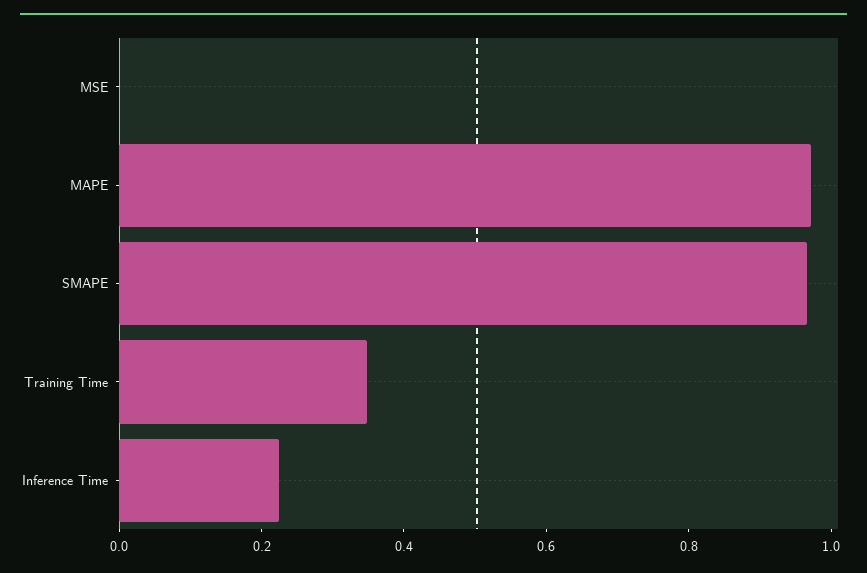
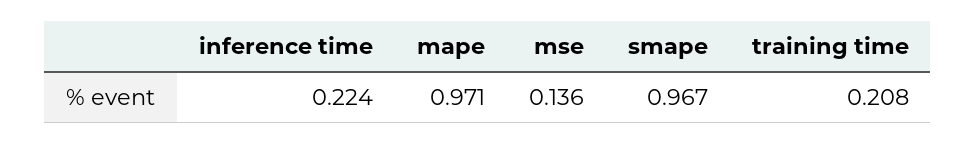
  {
-   "MSE": 0,
+   "MSE": 0.136,
    "MAPE": 0.971,
    "SMAPE": 0.967,
-   "Training Time": 0.35,
+   "Training Time": 0.208,
    "Inference Time": 0.224
  }

